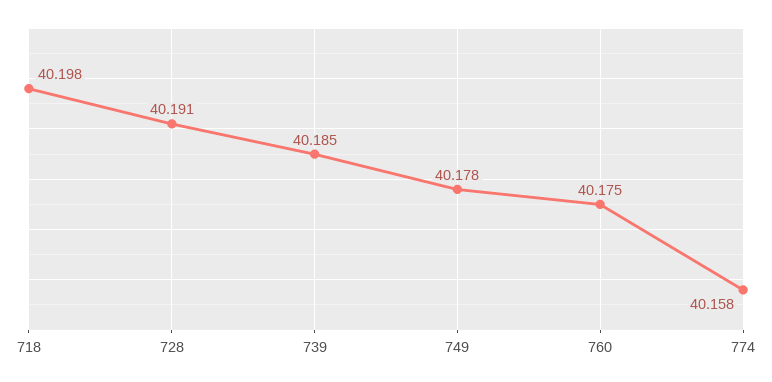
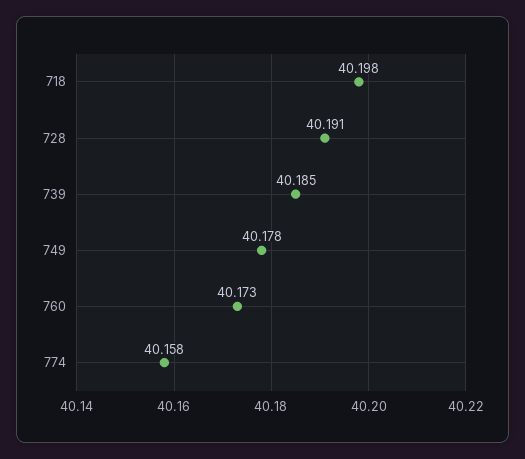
  {
    "718": 40.198,
    "728": 40.191,
    "739": 40.185,
    "749": 40.178,
-   "760": 40.175,
+   "760": 40.173,
    "774": 40.158
  }

